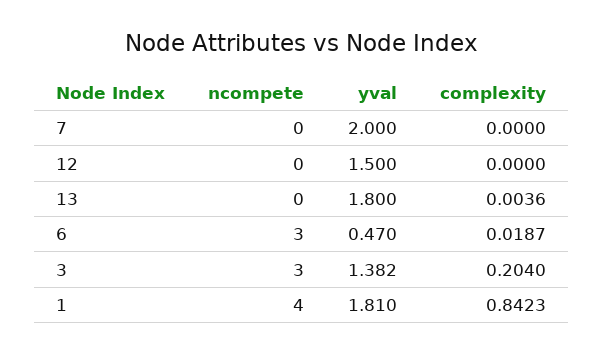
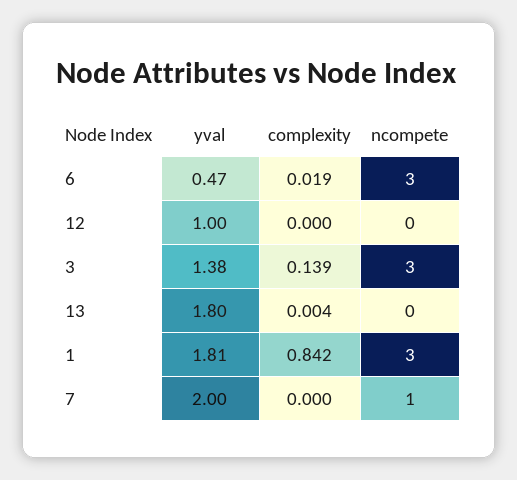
  {
    "ncompete": {
-     "7": 0,
+     "7": 1,
      "12": 0,
      "13": 0,
      "6": 3,
      "3": 3,
-     "1": 4
+     "1": 3
    },
    "yval": {
      "7": 2,
-     "12": 1.5,
+     "12": 1,
      "13": 1.8,
      "6": 0.47,
      "3": 1.382,
      "1": 1.81
    },
    "complexity": {
      "7": 0,
      "12": 0,
      "13": 0.0036,
      "6": 0.0187,
-     "3": 0.204,
+     "3": 0.139,
      "1": 0.8423
    }
  }

